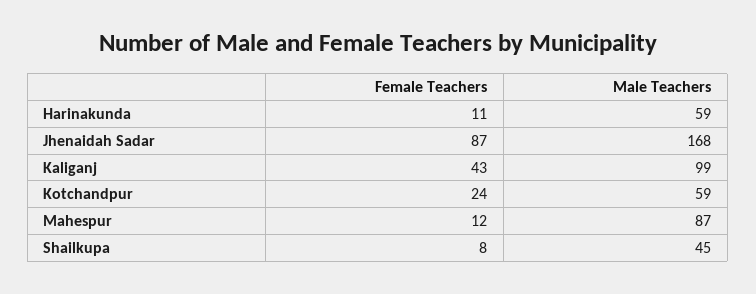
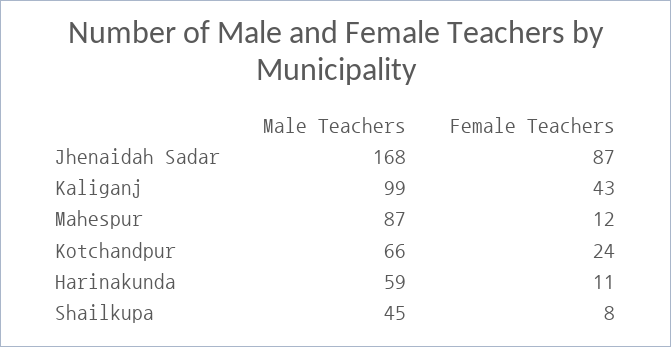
  {
    "Female Teachers": {
      "Harinakunda": 11,
      "Jhenaidah Sadar": 87,
      "Kaliganj": 43,
      "Kotchandpur": 24,
      "Mahespur": 12,
      "Shailkupa": 8
    },
    "Male Teachers": {
      "Harinakunda": 59,
      "Jhenaidah Sadar": 168,
      "Kaliganj": 99,
-     "Kotchandpur": 59,
+     "Kotchandpur": 66,
      "Mahespur": 87,
      "Shailkupa": 45
    }
  }

